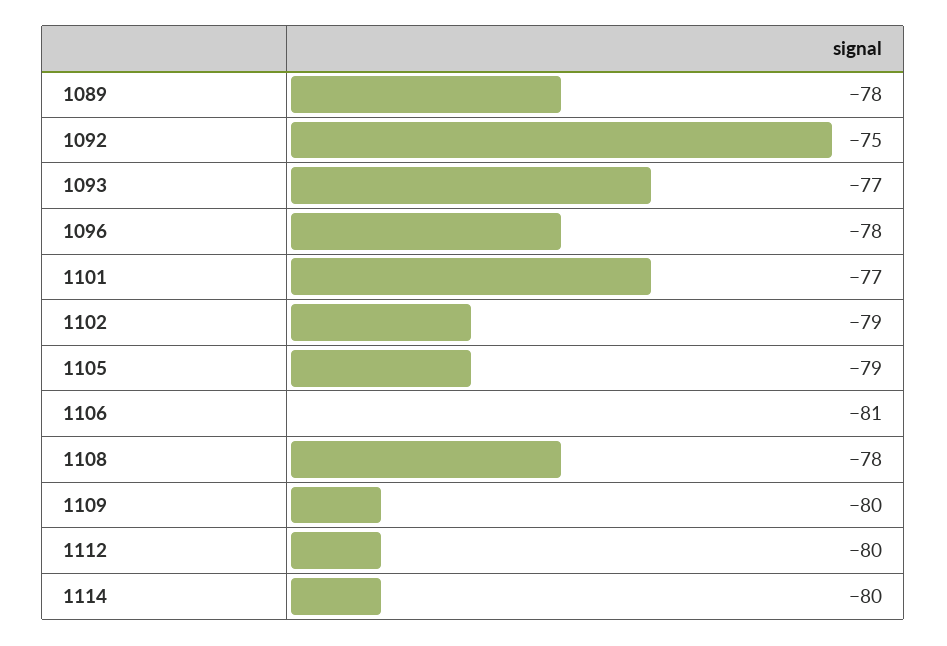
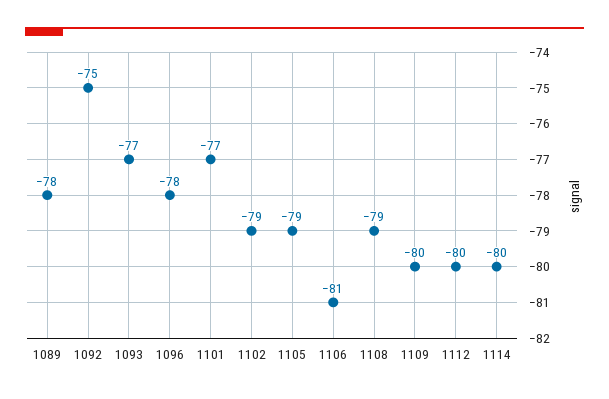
  {
    "1089": -78,
    "1092": -75,
    "1093": -77,
    "1096": -78,
    "1101": -77,
    "1102": -79,
    "1105": -79,
    "1106": -81,
-   "1108": -78,
+   "1108": -79,
    "1109": -80,
    "1112": -80,
    "1114": -80
  }

